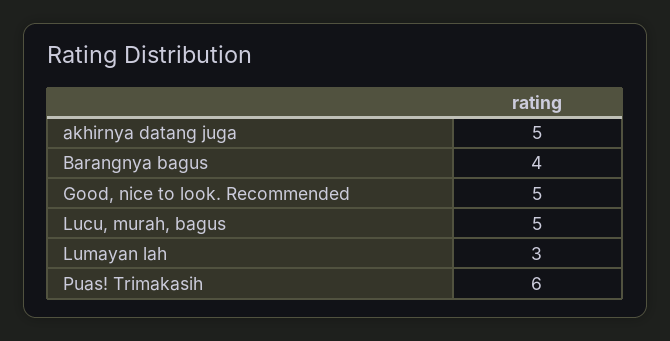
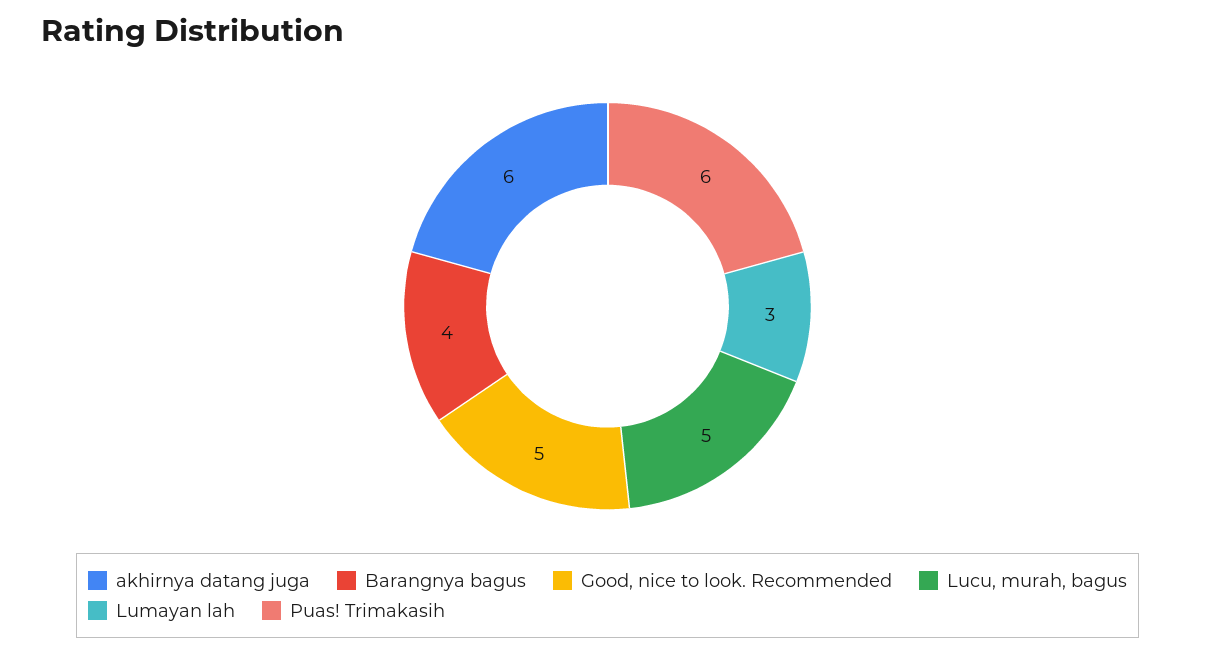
  {
-   "akhirnya datang juga": 5,
+   "akhirnya datang juga": 6,
    "Barangnya bagus": 4,
    "Good, nice to look. Recommended": 5,
    "Lucu, murah, bagus": 5,
    "Lumayan lah": 3,
    "Puas! Trimakasih": 6
  }

